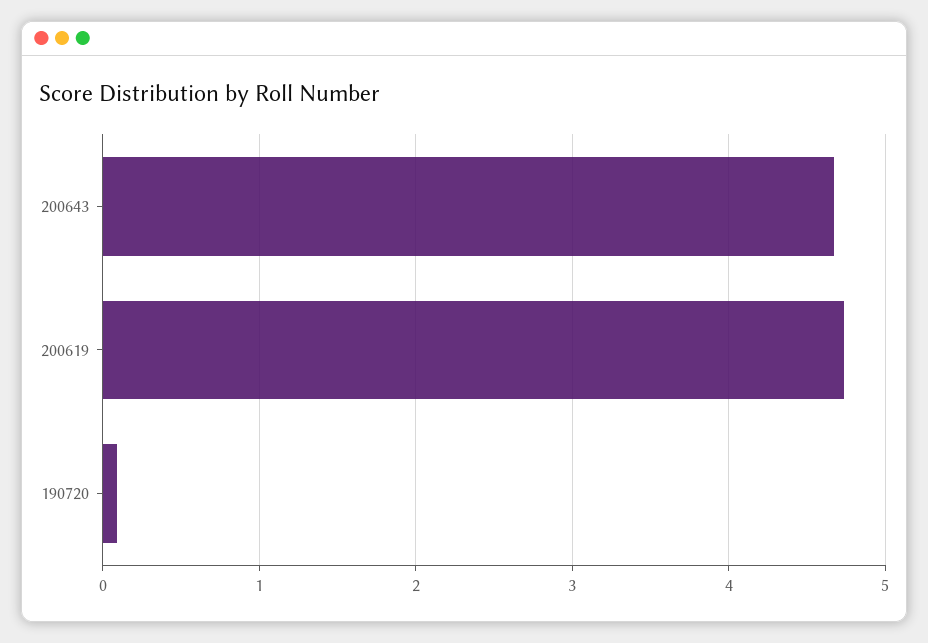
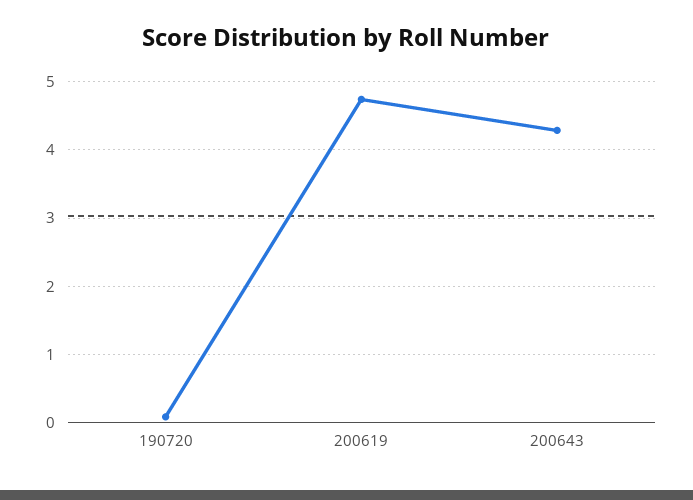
  {
-   "200643": 4.7,
+   "200643": 4.3,
    "200619": 4.7,
    "190720": 0.1
  }

